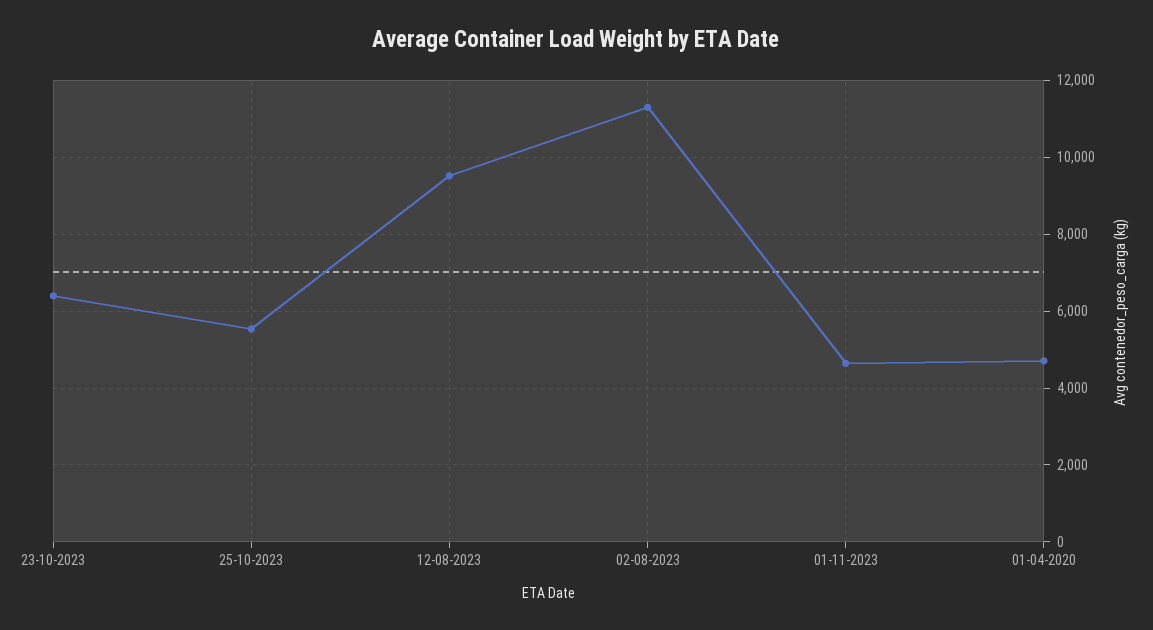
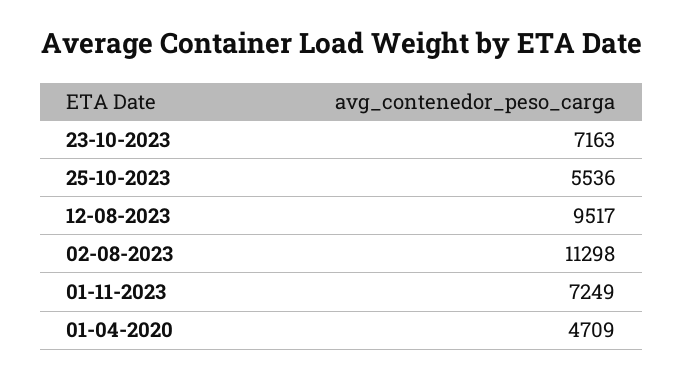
  {
-   "23-10-2023": 6400,
+   "23-10-2023": 7163,
    "25-10-2023": 5536,
    "12-08-2023": 9517,
    "02-08-2023": 11298,
-   "01-11-2023": 4600,
+   "01-11-2023": 7249,
    "01-04-2020": 4709
  }

